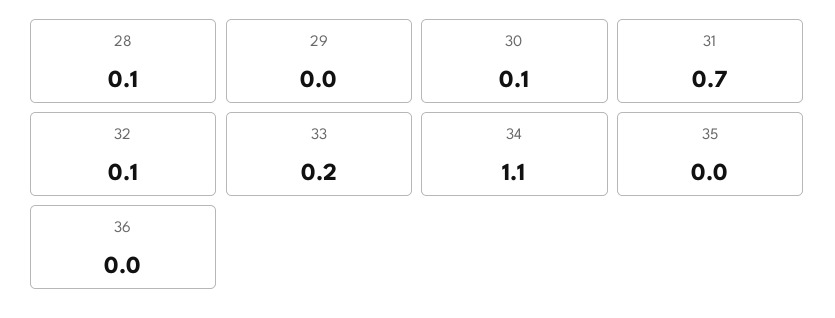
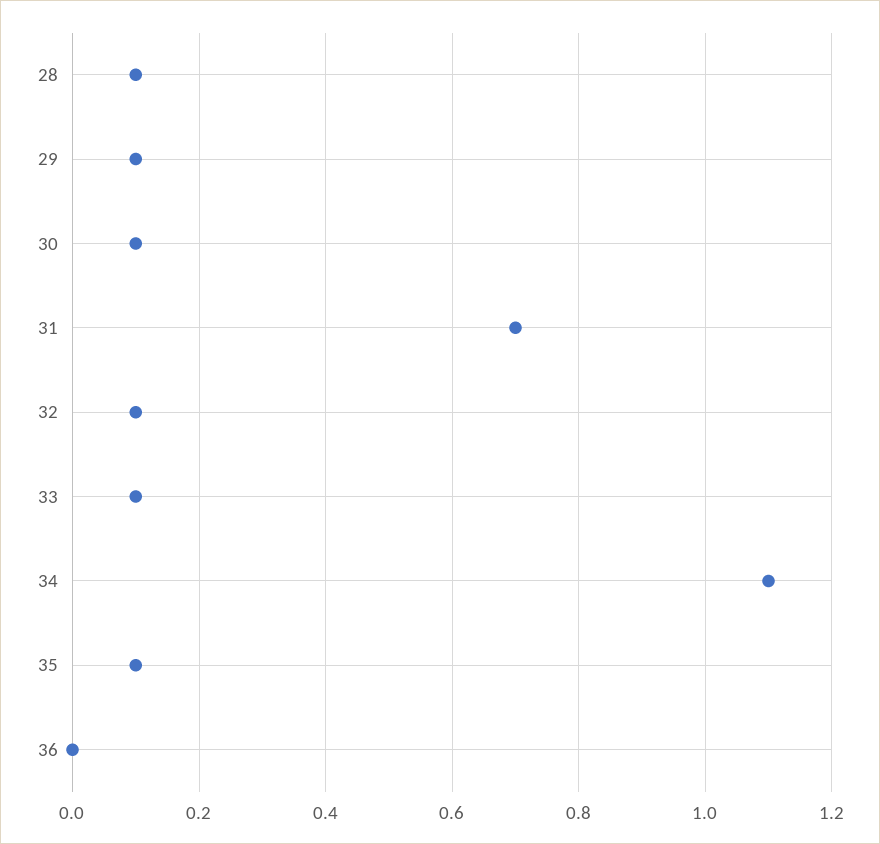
  {
    "28": 0.1,
-   "29": 0,
+   "29": 0.1,
    "30": 0.1,
    "31": 0.7,
    "32": 0.1,
-   "33": 0.2,
+   "33": 0.1,
    "34": 1.1,
-   "35": 0,
+   "35": 0.1,
    "36": 0
  }

